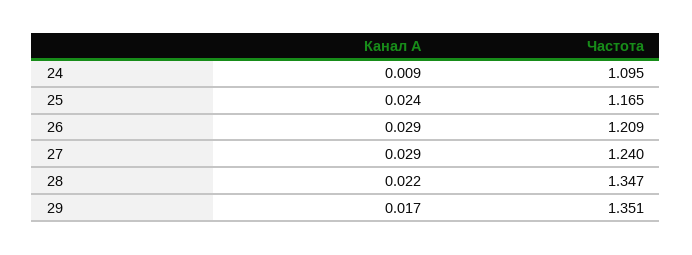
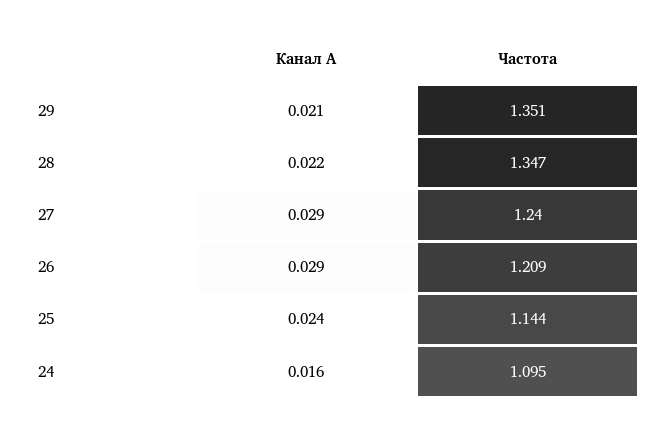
  {
    "Канал A": {
-     "24": 0.009,
+     "24": 0.016,
      "25": 0.024,
      "26": 0.029,
      "27": 0.029,
      "28": 0.022,
-     "29": 0.017
+     "29": 0.021
    },
    "Частота": {
      "24": 1.095,
-     "25": 1.165,
+     "25": 1.144,
      "26": 1.209,
      "27": 1.24,
      "28": 1.347,
      "29": 1.351
    }
  }

